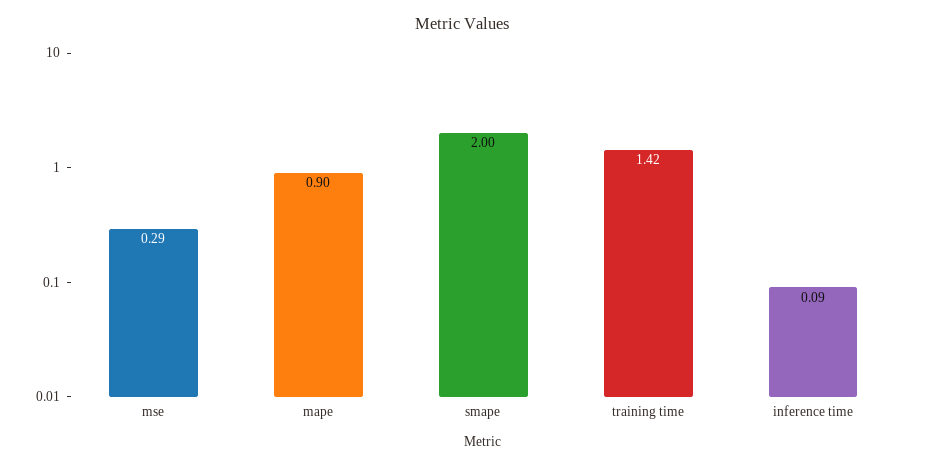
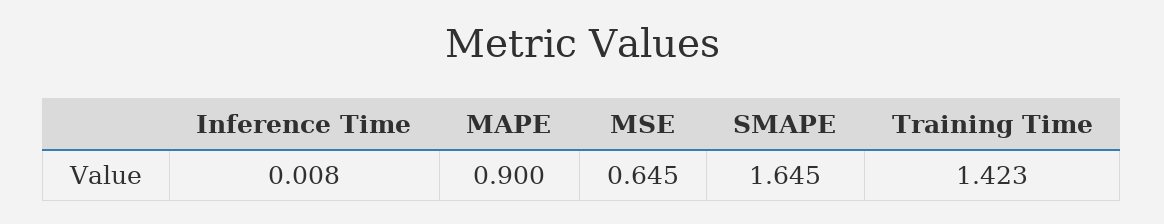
  {
-   "mse": 0.29,
+   "mse": 0.645,
    "mape": 0.9,
-   "smape": 2,
+   "smape": 1.645,
    "training time": 1.423,
-   "inference time": 0.09
+   "inference time": 0.008
  }

